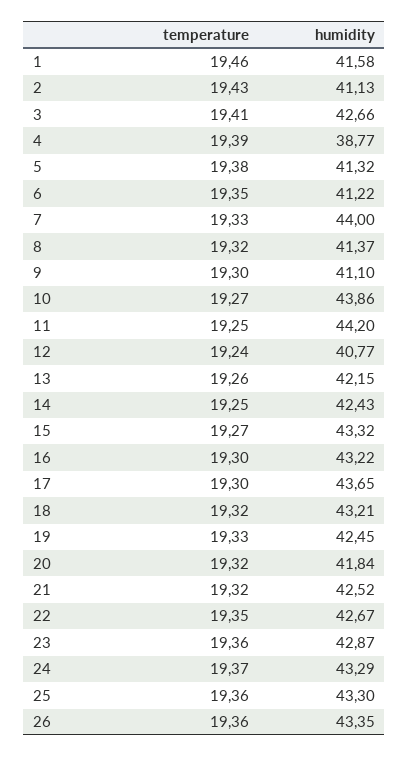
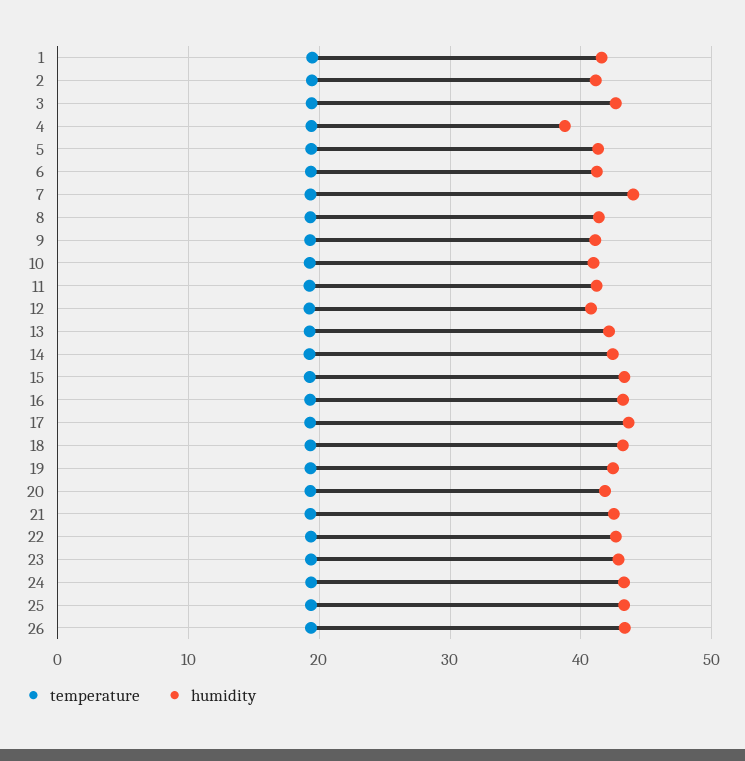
  {
    "temperature": {
      "1": 19.46,
      "2": 19.43,
      "3": 19.41,
      "4": 19.39,
      "5": 19.38,
      "6": 19.35,
      "7": 19.33,
      "8": 19.32,
      "9": 19.3,
      "10": 19.27,
      "11": 19.25,
      "12": 19.24,
      "13": 19.26,
      "14": 19.25,
      "15": 19.27,
      "16": 19.3,
      "17": 19.3,
      "18": 19.32,
      "19": 19.33,
      "20": 19.32,
      "21": 19.32,
      "22": 19.35,
      "23": 19.36,
      "24": 19.37,
      "25": 19.36,
      "26": 19.36
    },
    "humidity": {
      "1": 41.58,
      "2": 41.13,
      "3": 42.66,
      "4": 38.77,
      "5": 41.32,
      "6": 41.22,
      "7": 44,
      "8": 41.37,
      "9": 41.1,
-     "10": 43.86,
+     "10": 41,
-     "11": 44.2,
+     "11": 41,
      "12": 40.77,
      "13": 42.15,
      "14": 42.43,
      "15": 43.32,
      "16": 43.22,
      "17": 43.65,
      "18": 43.21,
      "19": 42.45,
      "20": 41.84,
      "21": 42.52,
      "22": 42.67,
      "23": 42.87,
      "24": 43.29,
      "25": 43.3,
      "26": 43.35
    }
  }

